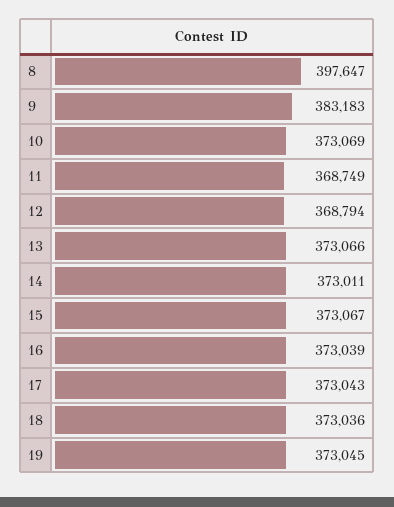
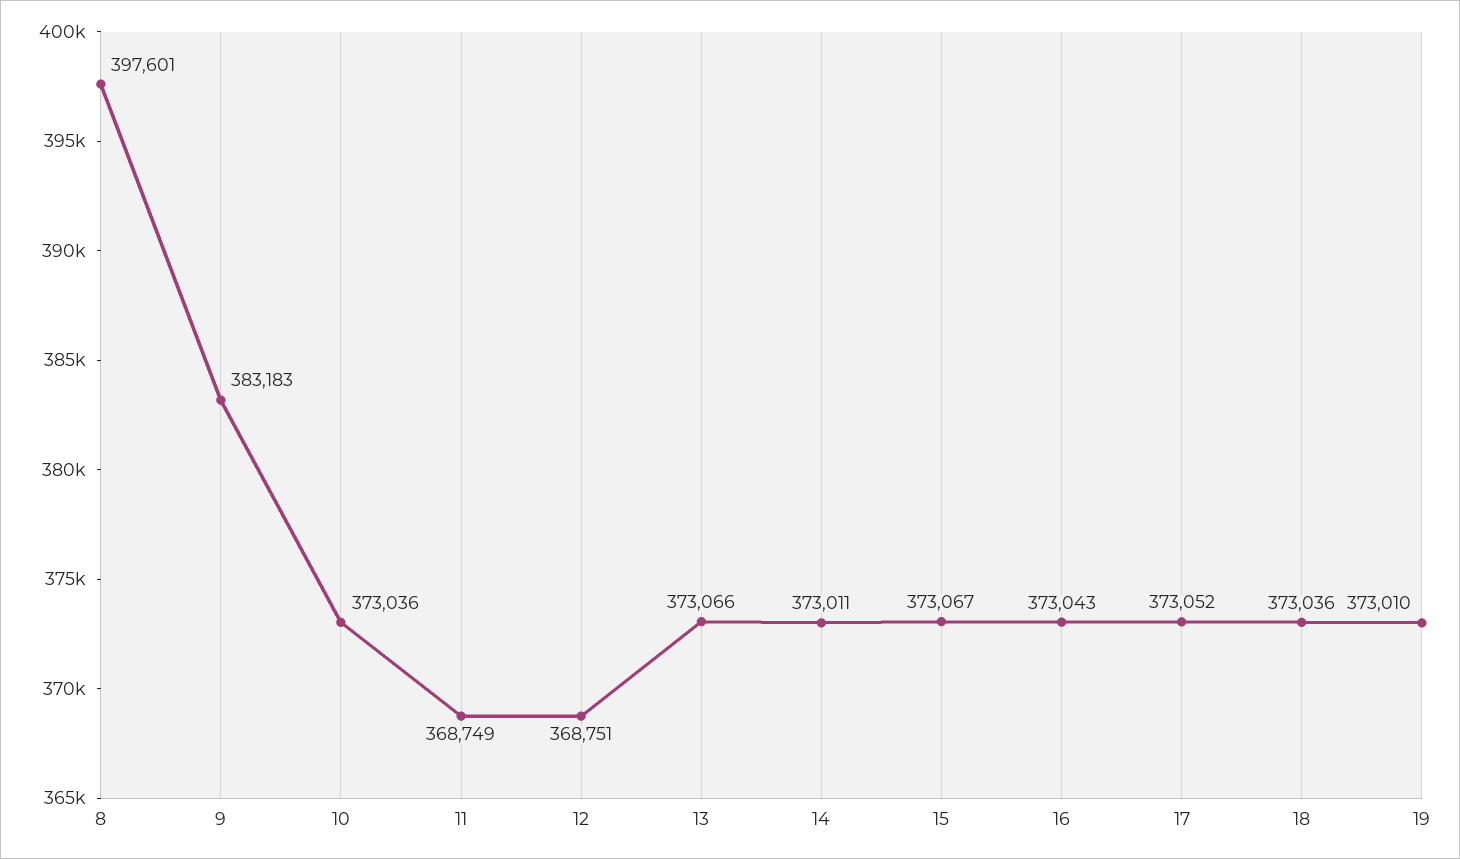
  {
-   "8": 397647,
+   "8": 397601,
    "9": 383183,
-   "10": 373069,
+   "10": 373036,
    "11": 368749,
-   "12": 368794,
+   "12": 368751,
    "13": 373066,
    "14": 373011,
    "15": 373067,
-   "16": 373039,
+   "16": 373043,
-   "17": 373043,
+   "17": 373052,
    "18": 373036,
-   "19": 373045
+   "19": 373010
  }

